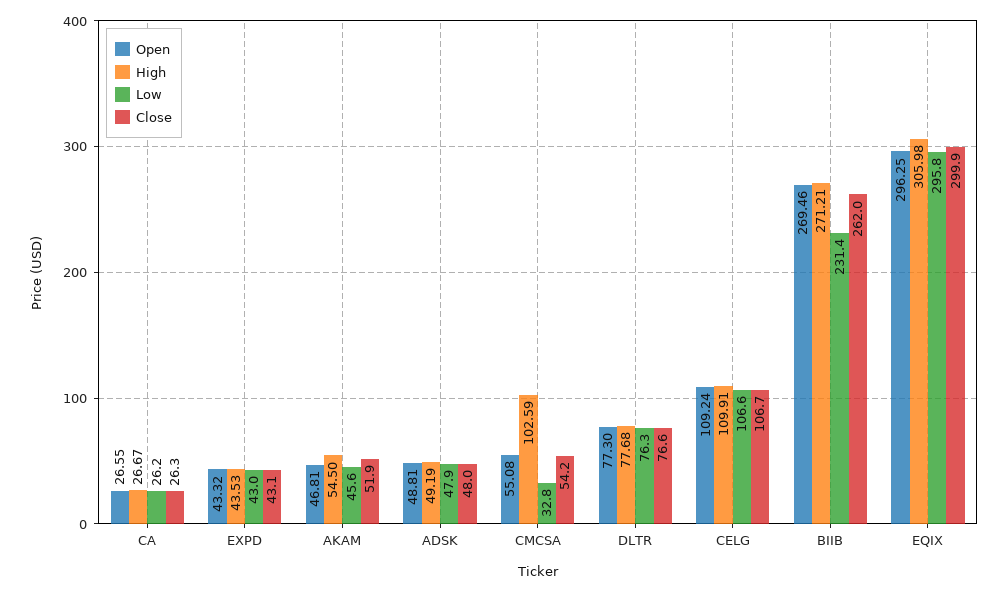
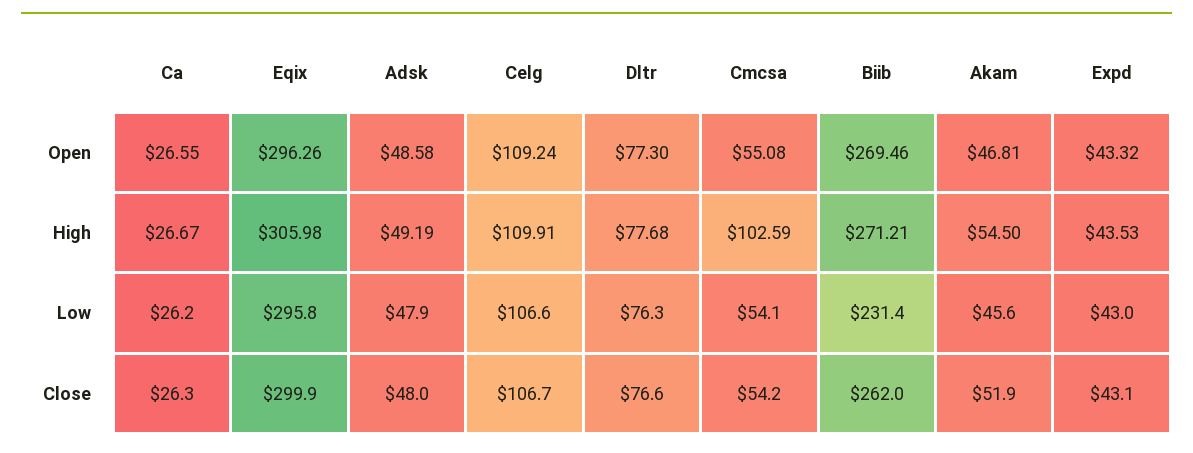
  {
    "Open": {
      "CA": 26.55,
      "EXPD": 43.32,
      "AKAM": 46.81,
-     "ADSK": 48.81,
+     "ADSK": 48.58,
      "CMCSA": 55.08,
      "DLTR": 77.3,
      "CELG": 109.24,
      "BIIB": 269.46,
-     "EQIX": 296.25
+     "EQIX": 296.26
    },
    "High": {
      "CA": 26.67,
      "EXPD": 43.53,
      "AKAM": 54.5,
      "ADSK": 49.19,
      "CMCSA": 102.59,
      "DLTR": 77.68,
      "CELG": 109.91,
      "BIIB": 271.21,
      "EQIX": 305.98
    },
    "Low": {
      "CA": 26.2,
      "EXPD": 43,
      "AKAM": 45.6,
      "ADSK": 47.9,
-     "CMCSA": 32.8,
+     "CMCSA": 54.1,
      "DLTR": 76.3,
      "CELG": 106.6,
      "BIIB": 231.4,
      "EQIX": 295.8
    },
    "Close": {
      "CA": 26.3,
      "EXPD": 43.1,
      "AKAM": 51.9,
      "ADSK": 48,
      "CMCSA": 54.2,
      "DLTR": 76.6,
      "CELG": 106.7,
      "BIIB": 262,
      "EQIX": 299.9
    }
  }

